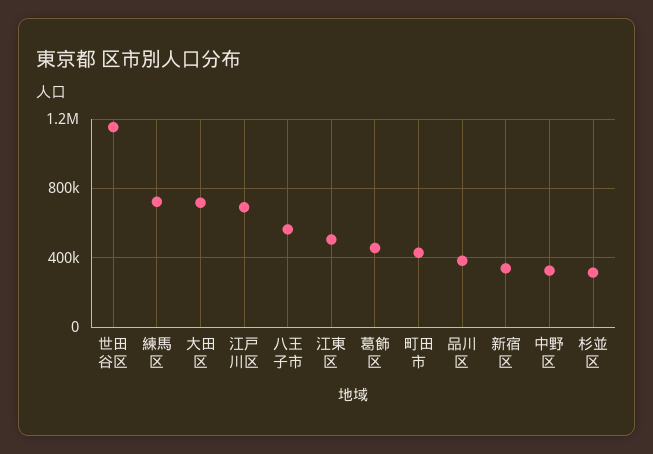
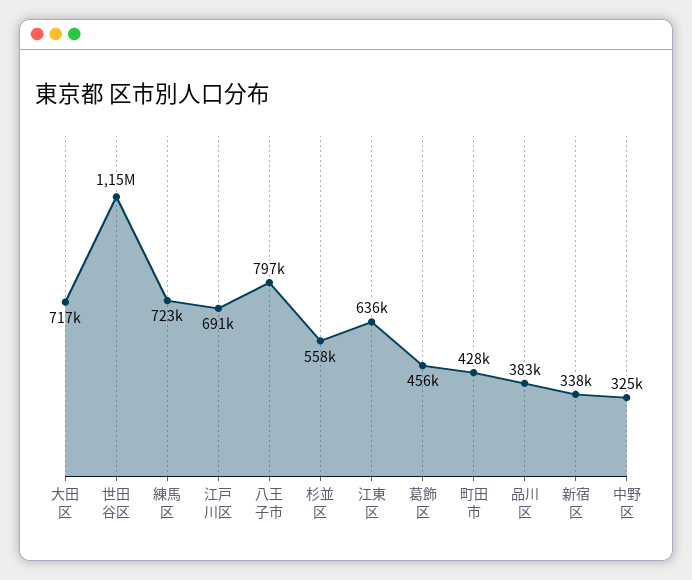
  {
    "世田谷区": 1150000,
    "練馬区": 723000,
    "大田区": 717000,
    "江戸川区": 691000,
-   "八王子市": 550000,
+   "八王子市": 797000,
-   "江東区": 500000,
+   "江東区": 636000,
    "葛飾区": 456000,
    "町田市": 428000,
    "品川区": 383000,
    "新宿区": 338000,
    "中野区": 325000,
-   "杉並区": 300000
+   "杉並区": 558000
  }

